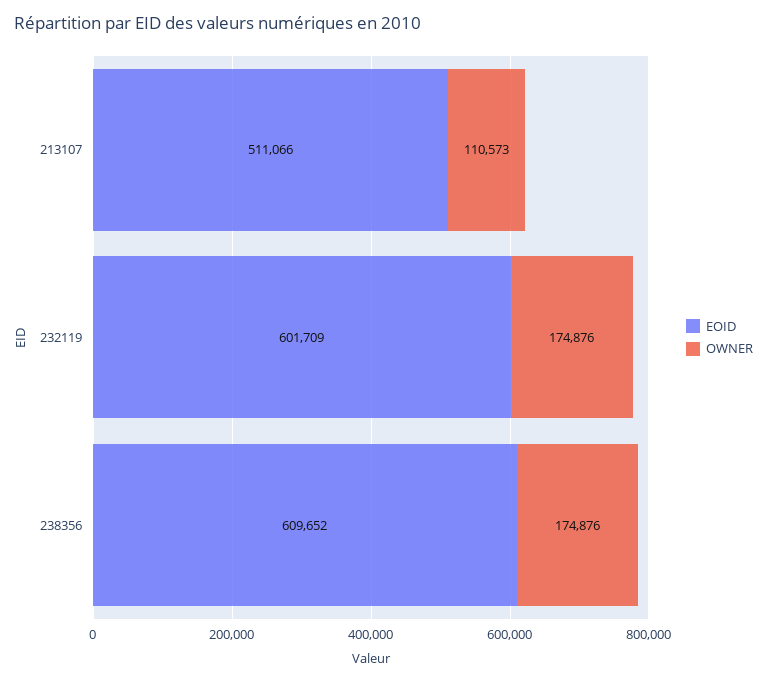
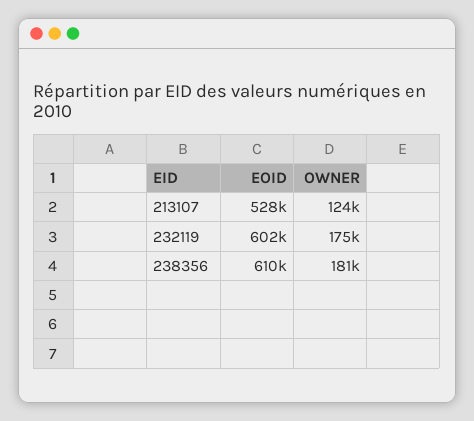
  {
    "EOID": {
-     "213107": 511066,
+     "213107": 528000,
      "232119": 601709,
      "238356": 609652
    },
    "OWNER": {
-     "213107": 110573,
+     "213107": 124000,
      "232119": 174876,
-     "238356": 174876
+     "238356": 181000
    }
  }

